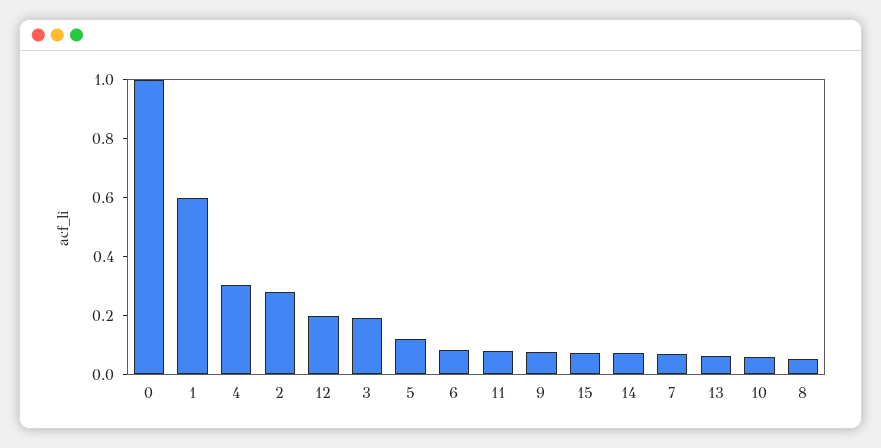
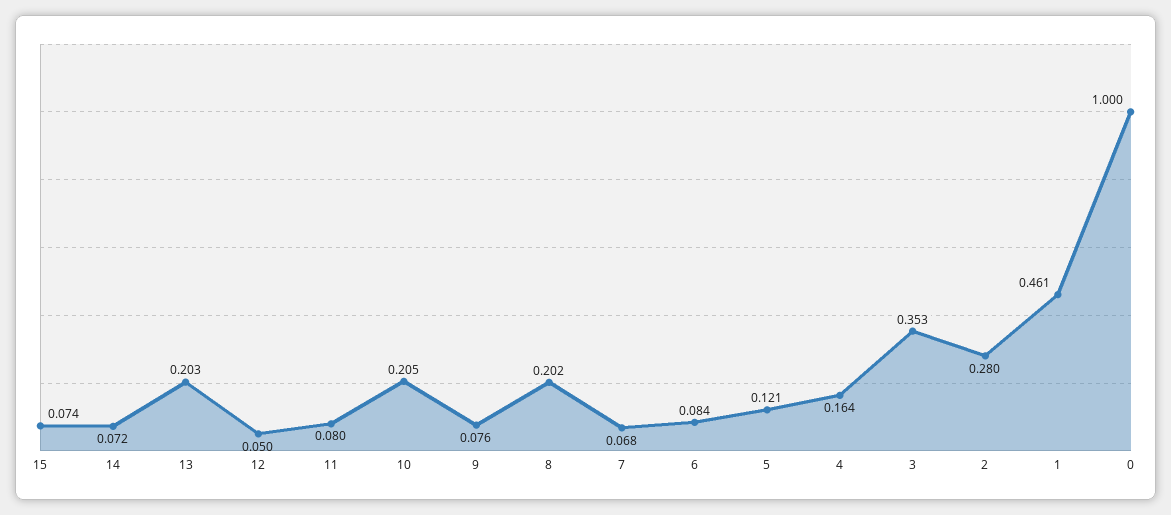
  {
    "0": 1,
-   "1": 0.6,
+   "1": 0.461,
-   "4": 0.3,
+   "4": 0.164,
    "2": 0.28,
-   "12": 0.2,
+   "12": 0.05,
-   "3": 0.2,
+   "3": 0.353,
    "5": 0.121,
    "6": 0.084,
    "11": 0.08,
    "9": 0.076,
    "15": 0.074,
    "14": 0.072,
    "7": 0.068,
-   "13": 0.05,
+   "13": 0.203,
-   "10": 0.05,
+   "10": 0.205,
-   "8": 0.05
+   "8": 0.202
  }

